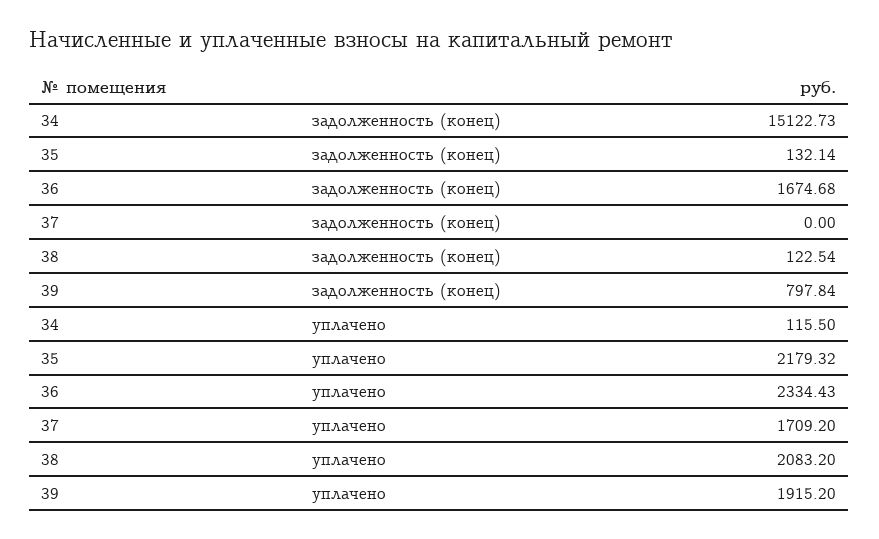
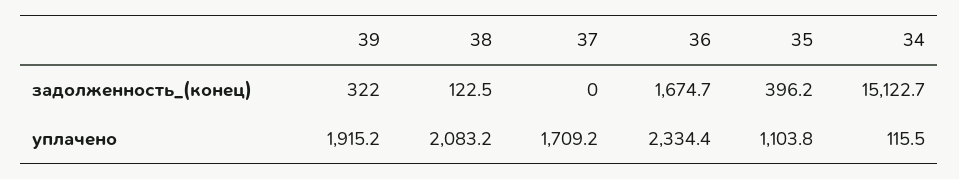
  {
    "34": {
      "задолженность (конец)": 15122.73,
      "уплачено": 115.5
    },
    "35": {
-     "задолженность (конец)": 132.14,
+     "задолженность (конец)": 396.2,
-     "уплачено": 2179.32
+     "уплачено": 1103.8
    },
    "36": {
      "задолженность (конец)": 1674.68,
      "уплачено": 2334.43
    },
    "37": {
      "задолженность (конец)": 0,
      "уплачено": 1709.2
    },
    "38": {
      "задолженность (конец)": 122.54,
      "уплачено": 2083.2
    },
    "39": {
-     "задолженность (конец)": 797.84,
+     "задолженность (конец)": 322,
      "уплачено": 1915.2
    }
  }

